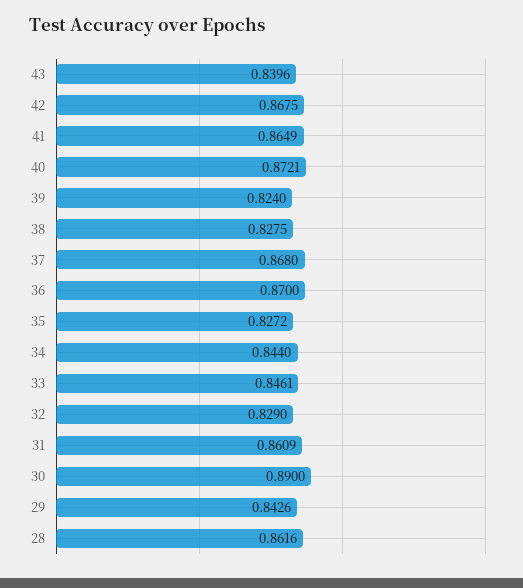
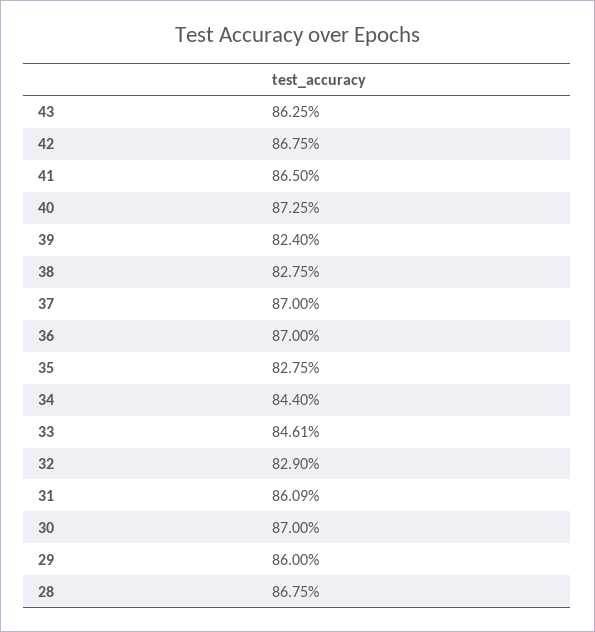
  {
-   "43": 0.8396,
+   "43": 0.8625,
    "42": 0.8675,
-   "41": 0.8649,
+   "41": 0.865,
-   "40": 0.8721,
+   "40": 0.8725,
    "39": 0.824,
    "38": 0.8275,
-   "37": 0.868,
+   "37": 0.87,
    "36": 0.87,
-   "35": 0.8272,
+   "35": 0.8275,
    "34": 0.844,
    "33": 0.8461,
    "32": 0.829,
    "31": 0.8609,
-   "30": 0.89,
+   "30": 0.87,
-   "29": 0.8426,
+   "29": 0.86,
-   "28": 0.8616
+   "28": 0.8675
  }

